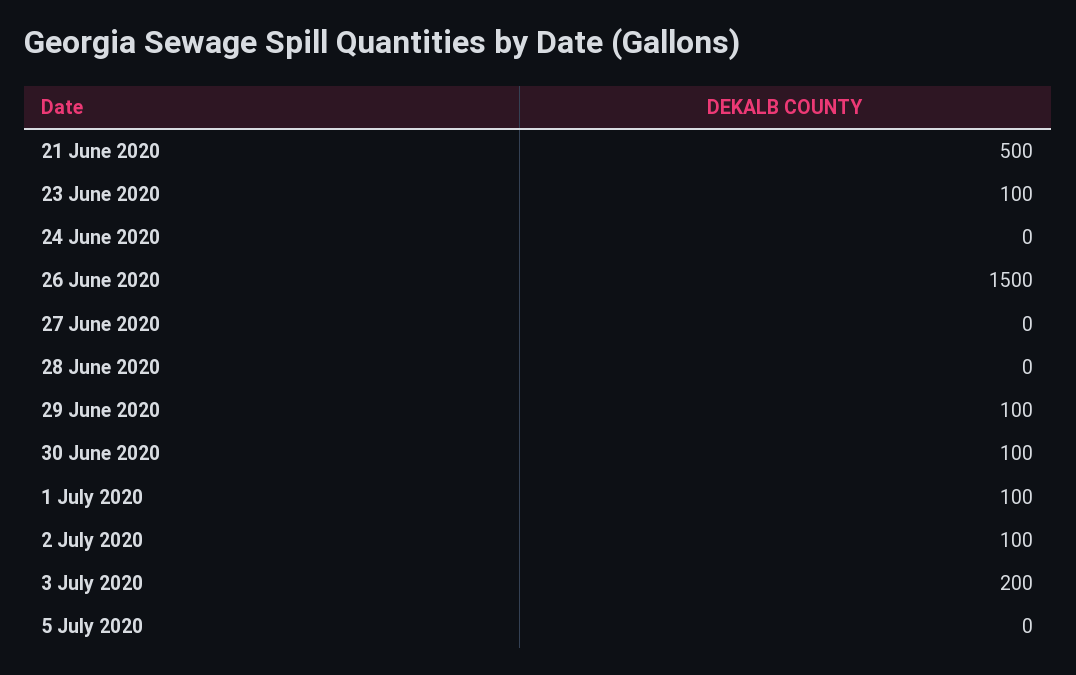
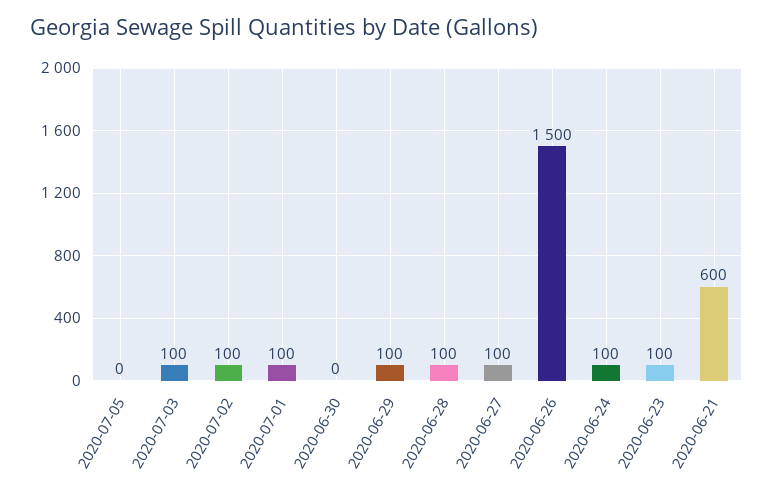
  {
-   "21 June 2020": 500,
+   "21 June 2020": 600,
    "23 June 2020": 100,
-   "24 June 2020": 0,
+   "24 June 2020": 100,
    "26 June 2020": 1500,
-   "27 June 2020": 0,
+   "27 June 2020": 100,
-   "28 June 2020": 0,
+   "28 June 2020": 100,
    "29 June 2020": 100,
-   "30 June 2020": 100,
+   "30 June 2020": 0,
    "1 July 2020": 100,
    "2 July 2020": 100,
-   "3 July 2020": 200,
+   "3 July 2020": 100,
    "5 July 2020": 0
  }

